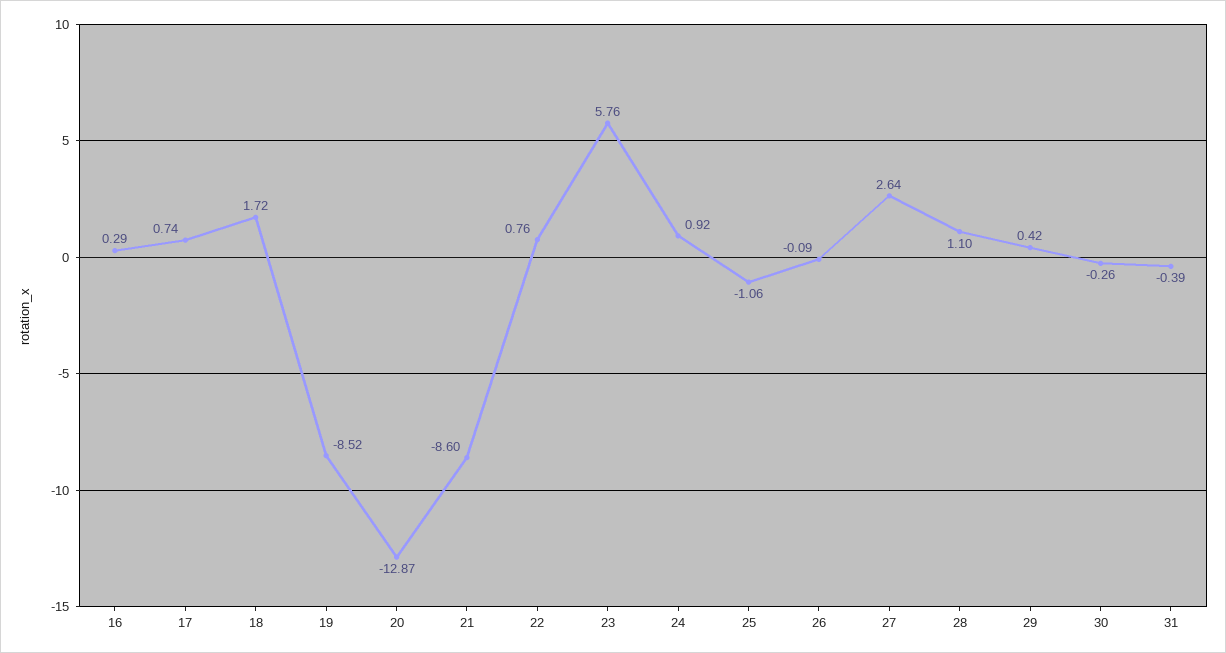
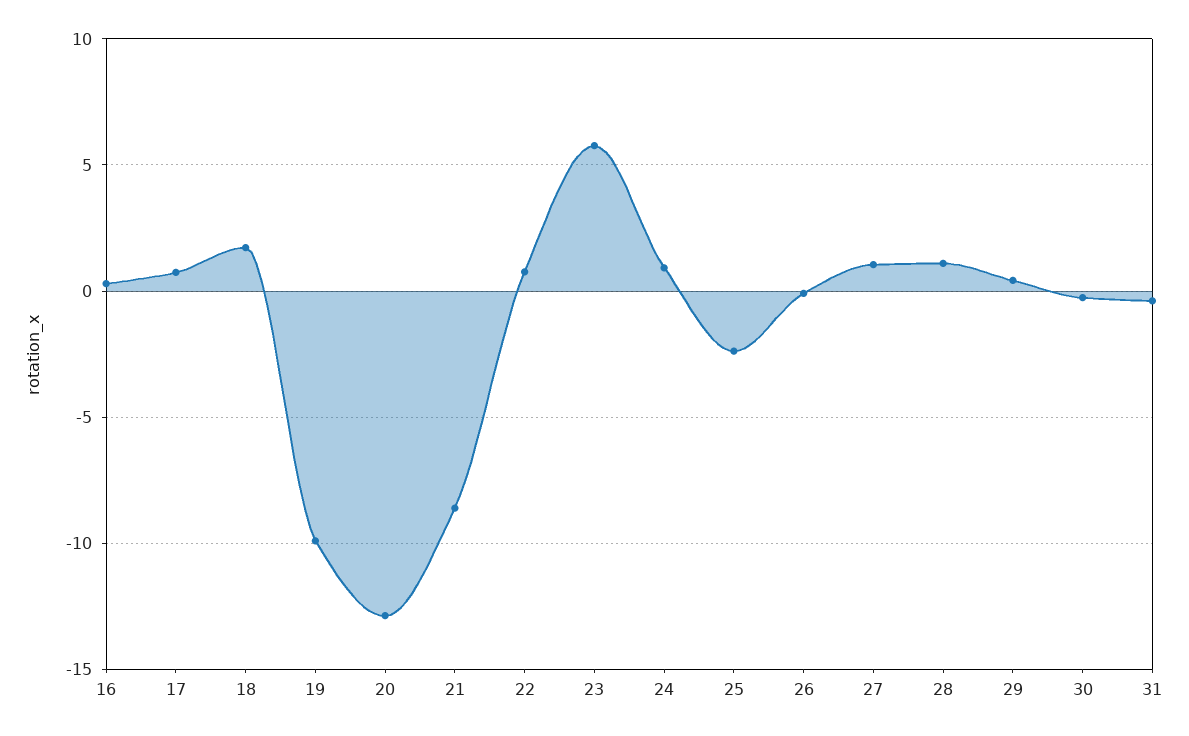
  {
    "16": 0.29,
    "17": 0.74,
    "18": 1.72,
-   "19": -8.52,
+   "19": -10,
    "20": -12.87,
    "21": -8.6,
    "22": 0.76,
    "23": 5.76,
    "24": 0.92,
-   "25": -1.06,
+   "25": -2.5,
    "26": -0.09,
-   "27": 2.64,
+   "27": 1,
    "28": 1.1,
    "29": 0.42,
    "30": -0.26,
    "31": -0.39
  }

